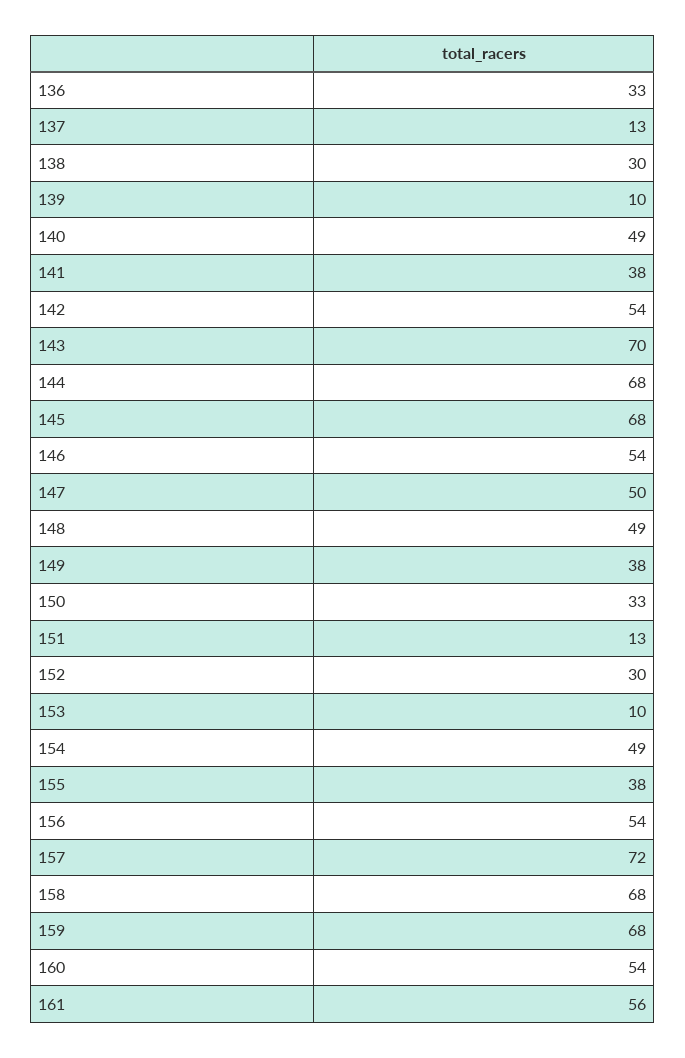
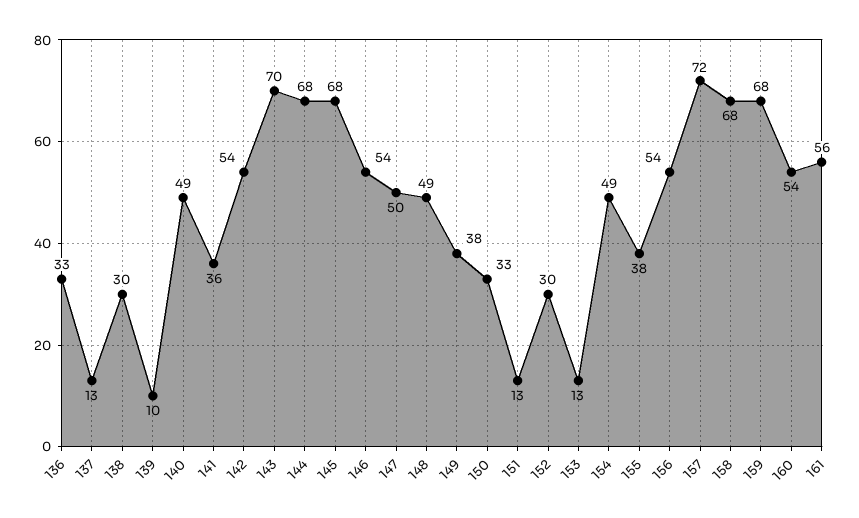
  {
    "136": 33,
    "137": 13,
    "138": 30,
    "139": 10,
    "140": 49,
-   "141": 38,
+   "141": 36,
    "142": 54,
    "143": 70,
    "144": 68,
    "145": 68,
    "146": 54,
    "147": 50,
    "148": 49,
    "149": 38,
    "150": 33,
    "151": 13,
    "152": 30,
-   "153": 10,
+   "153": 13,
    "154": 49,
    "155": 38,
    "156": 54,
    "157": 72,
    "158": 68,
    "159": 68,
    "160": 54,
    "161": 56
  }

